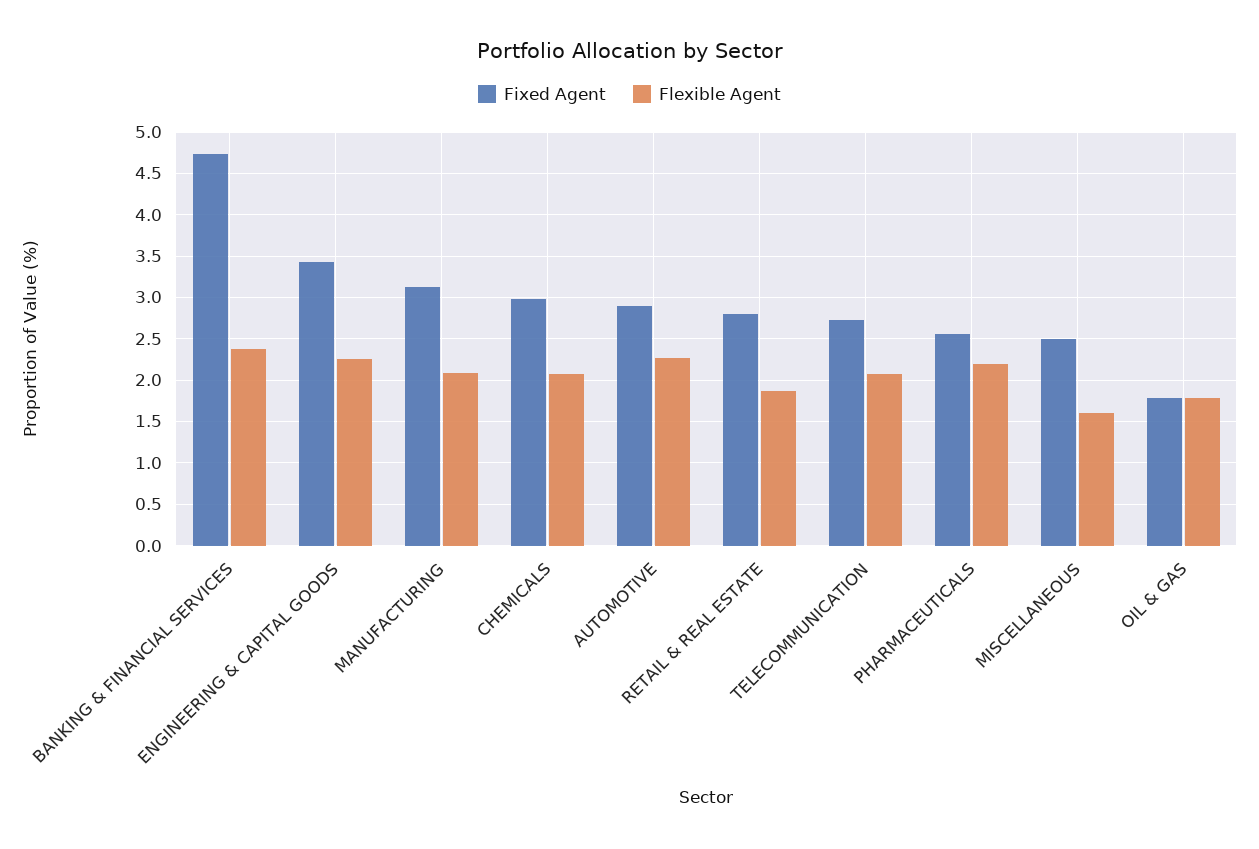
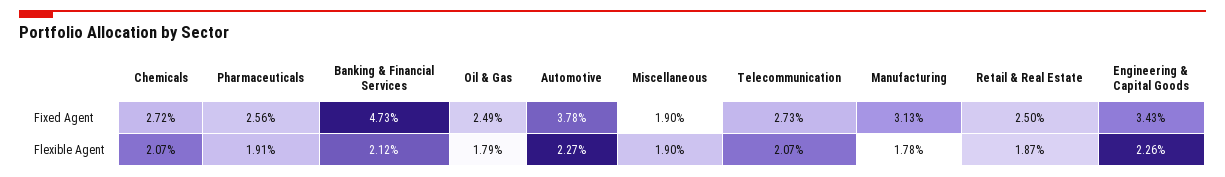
  {
    "Fixed Agent": {
      "BANKING & FINANCIAL SERVICES": 4.73,
      "ENGINEERING & CAPITAL GOODS": 3.43,
      "MANUFACTURING": 3.13,
-     "CHEMICALS": 3,
+     "CHEMICALS": 2.72,
-     "AUTOMOTIVE": 2.9,
+     "AUTOMOTIVE": 3.78,
-     "RETAIL & REAL ESTATE": 2.8,
+     "RETAIL & REAL ESTATE": 2.5,
      "TELECOMMUNICATION": 2.73,
      "PHARMACEUTICALS": 2.56,
-     "MISCELLANEOUS": 2.5,
+     "MISCELLANEOUS": 1.9,
-     "OIL & GAS": 1.8
+     "OIL & GAS": 2.49
    },
    "Flexible Agent": {
-     "BANKING & FINANCIAL SERVICES": 2.4,
+     "BANKING & FINANCIAL SERVICES": 2.12,
      "ENGINEERING & CAPITAL GOODS": 2.26,
-     "MANUFACTURING": 2.1,
+     "MANUFACTURING": 1.78,
      "CHEMICALS": 2.07,
      "AUTOMOTIVE": 2.27,
      "RETAIL & REAL ESTATE": 1.87,
      "TELECOMMUNICATION": 2.07,
-     "PHARMACEUTICALS": 2.2,
+     "PHARMACEUTICALS": 1.91,
-     "MISCELLANEOUS": 1.6,
+     "MISCELLANEOUS": 1.9,
      "OIL & GAS": 1.79
    }
  }

